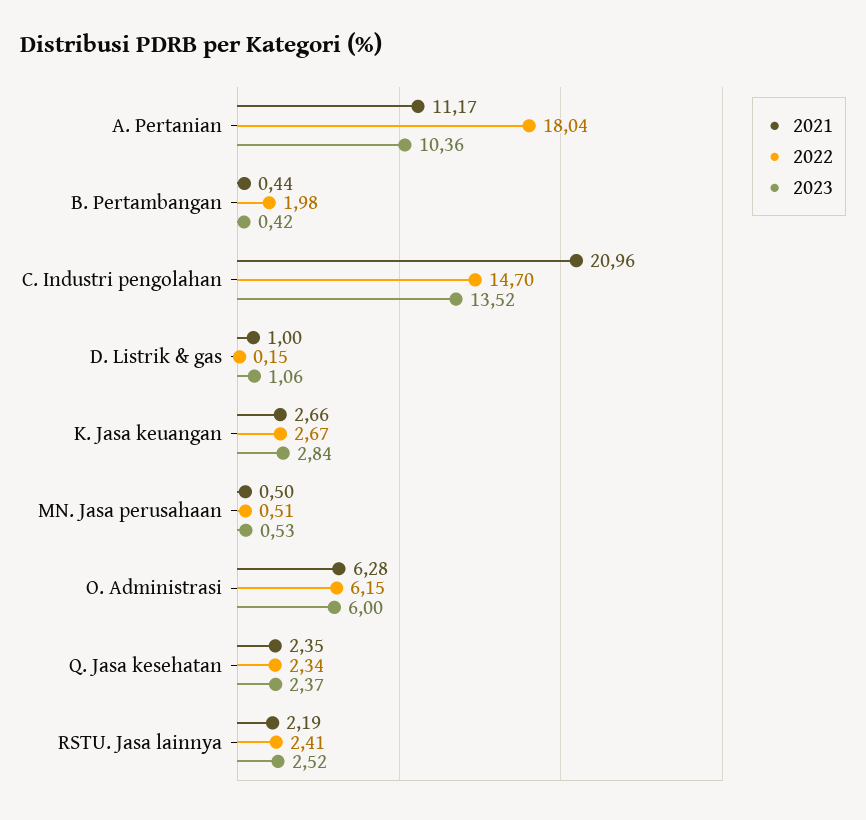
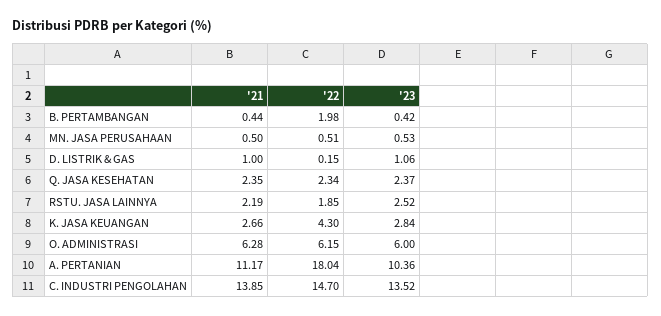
  {
    "2021": {
      "A. Pertanian": 11.17,
      "B. Pertambangan": 0.44,
-     "C. Industri pengolahan": 20.96,
+     "C. Industri pengolahan": 13.85,
      "D. Listrik & gas": 1,
      "K. Jasa keuangan": 2.66,
      "MN. Jasa perusahaan": 0.5,
      "O. Administrasi": 6.28,
      "Q. Jasa kesehatan": 2.35,
      "RSTU. Jasa lainnya": 2.19
    },
    "2022": {
      "A. Pertanian": 18.04,
      "B. Pertambangan": 1.98,
      "C. Industri pengolahan": 14.7,
      "D. Listrik & gas": 0.15,
-     "K. Jasa keuangan": 2.67,
+     "K. Jasa keuangan": 4.3,
      "MN. Jasa perusahaan": 0.51,
      "O. Administrasi": 6.15,
      "Q. Jasa kesehatan": 2.34,
-     "RSTU. Jasa lainnya": 2.41
+     "RSTU. Jasa lainnya": 1.85
    },
    "2023": {
      "A. Pertanian": 10.36,
      "B. Pertambangan": 0.42,
      "C. Industri pengolahan": 13.52,
      "D. Listrik & gas": 1.06,
      "K. Jasa keuangan": 2.84,
      "MN. Jasa perusahaan": 0.53,
      "O. Administrasi": 6,
      "Q. Jasa kesehatan": 2.37,
      "RSTU. Jasa lainnya": 2.52
    }
  }

